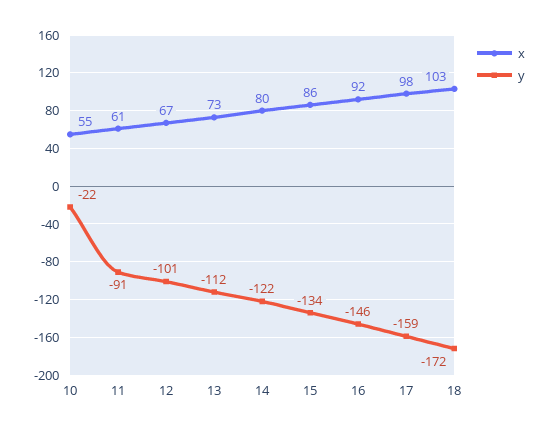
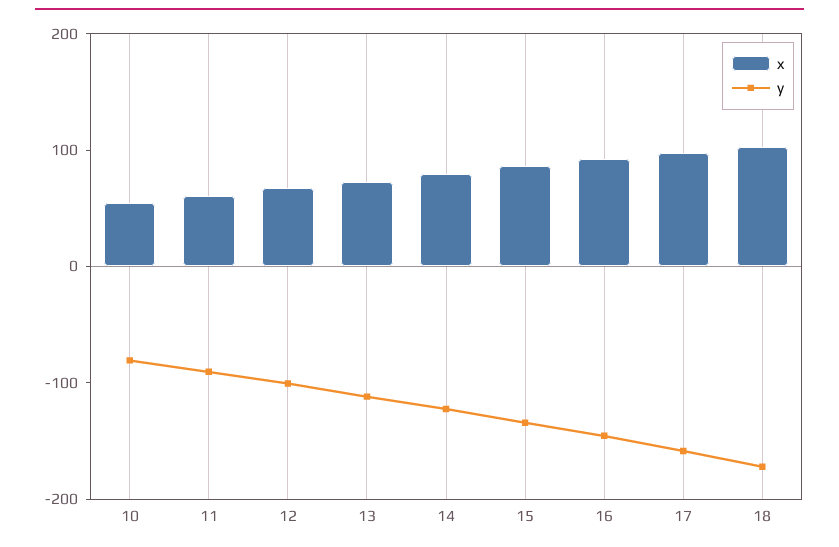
  {
    "x": {
      "10": 55,
      "11": 61,
      "12": 67,
      "13": 73,
      "14": 80,
      "15": 86,
      "16": 92,
      "17": 98,
      "18": 103
    },
    "y": {
-     "10": -22,
+     "10": -80,
      "11": -91,
      "12": -101,
      "13": -112,
      "14": -122,
      "15": -134,
      "16": -146,
      "17": -159,
      "18": -172
    }
  }

